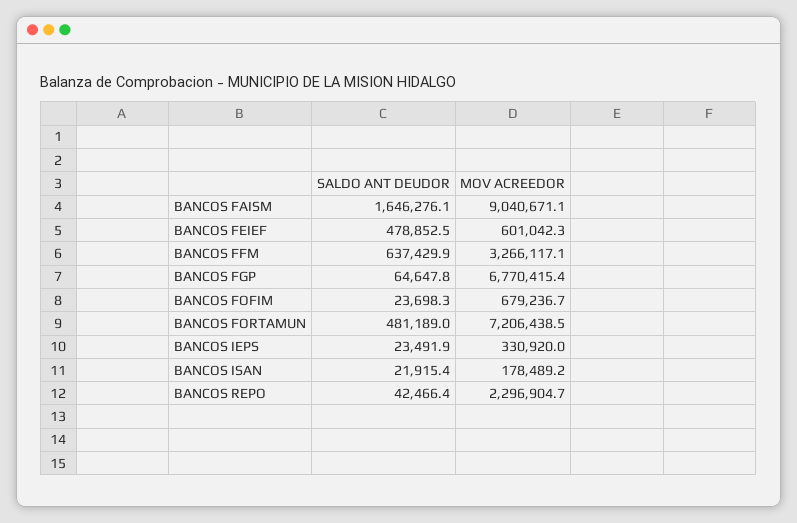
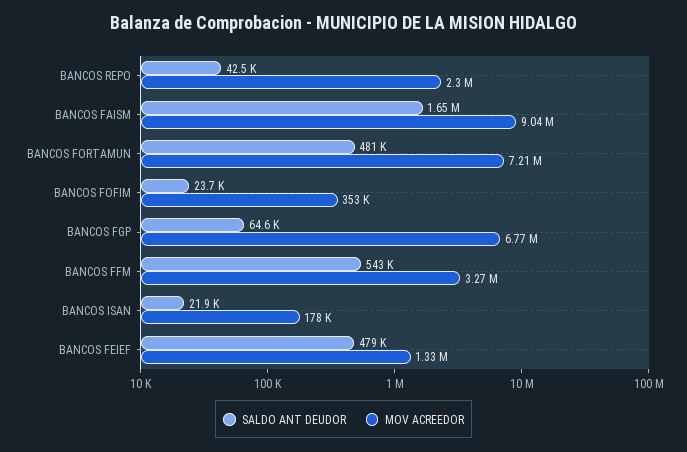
  {
    "SALDO ANT DEUDOR": {
      "BANCOS FAISM": 1646276.1,
      "BANCOS FEIEF": 478852.5,
-     "BANCOS FFM": 637429.9,
+     "BANCOS FFM": 543000,
      "BANCOS FGP": 64647.8,
      "BANCOS FOFIM": 23698.3,
      "BANCOS FORTAMUN": 481189,
-     "BANCOS IEPS": 23491.9,
      "BANCOS ISAN": 21915.4,
      "BANCOS REPO": 42466.4
    },
    "MOV ACREEDOR": {
      "BANCOS FAISM": 9040671.1,
-     "BANCOS FEIEF": 601042.3,
+     "BANCOS FEIEF": 1330000,
      "BANCOS FFM": 3266117.1,
      "BANCOS FGP": 6770415.4,
-     "BANCOS FOFIM": 679236.7,
+     "BANCOS FOFIM": 353000,
      "BANCOS FORTAMUN": 7206438.5,
-     "BANCOS IEPS": 330920,
      "BANCOS ISAN": 178489.2,
      "BANCOS REPO": 2296904.7
    }
  }

